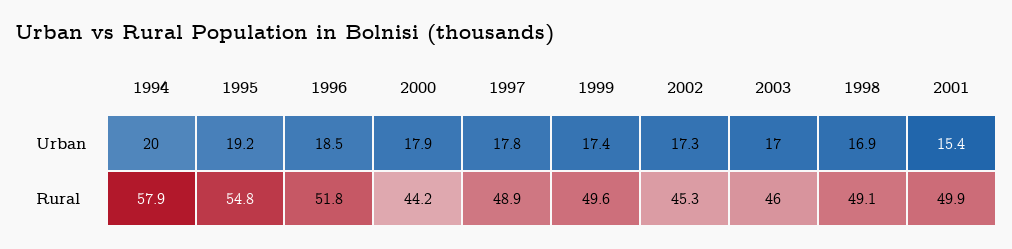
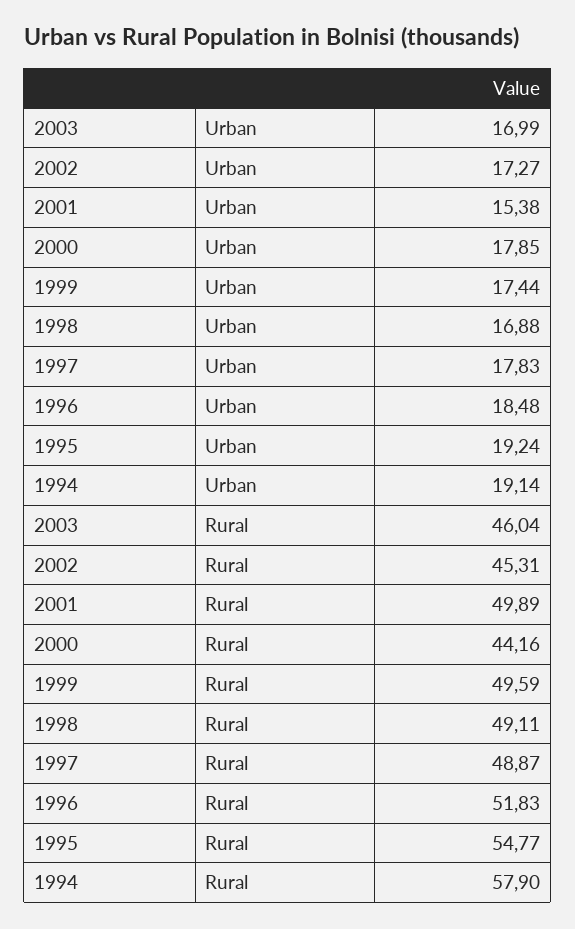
  {
    "1994": {
-     "Urban": 20,
+     "Urban": 19.14,
      "Rural": 57.9
    },
    "1995": {
      "Urban": 19.24,
      "Rural": 54.77
    },
    "1996": {
      "Urban": 18.48,
      "Rural": 51.83
    },
    "2000": {
      "Urban": 17.85,
      "Rural": 44.16
    },
    "1997": {
      "Urban": 17.83,
      "Rural": 48.87
    },
    "1999": {
      "Urban": 17.44,
      "Rural": 49.59
    },
    "2002": {
      "Urban": 17.27,
      "Rural": 45.31
    },
    "2003": {
      "Urban": 16.99,
      "Rural": 46.04
    },
    "1998": {
      "Urban": 16.88,
      "Rural": 49.11
    },
    "2001": {
      "Urban": 15.38,
      "Rural": 49.89
    }
  }

